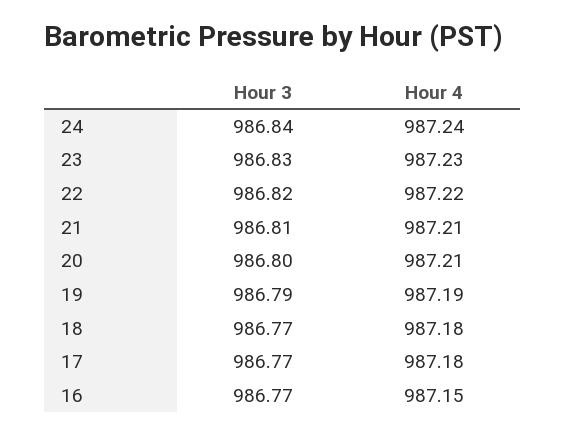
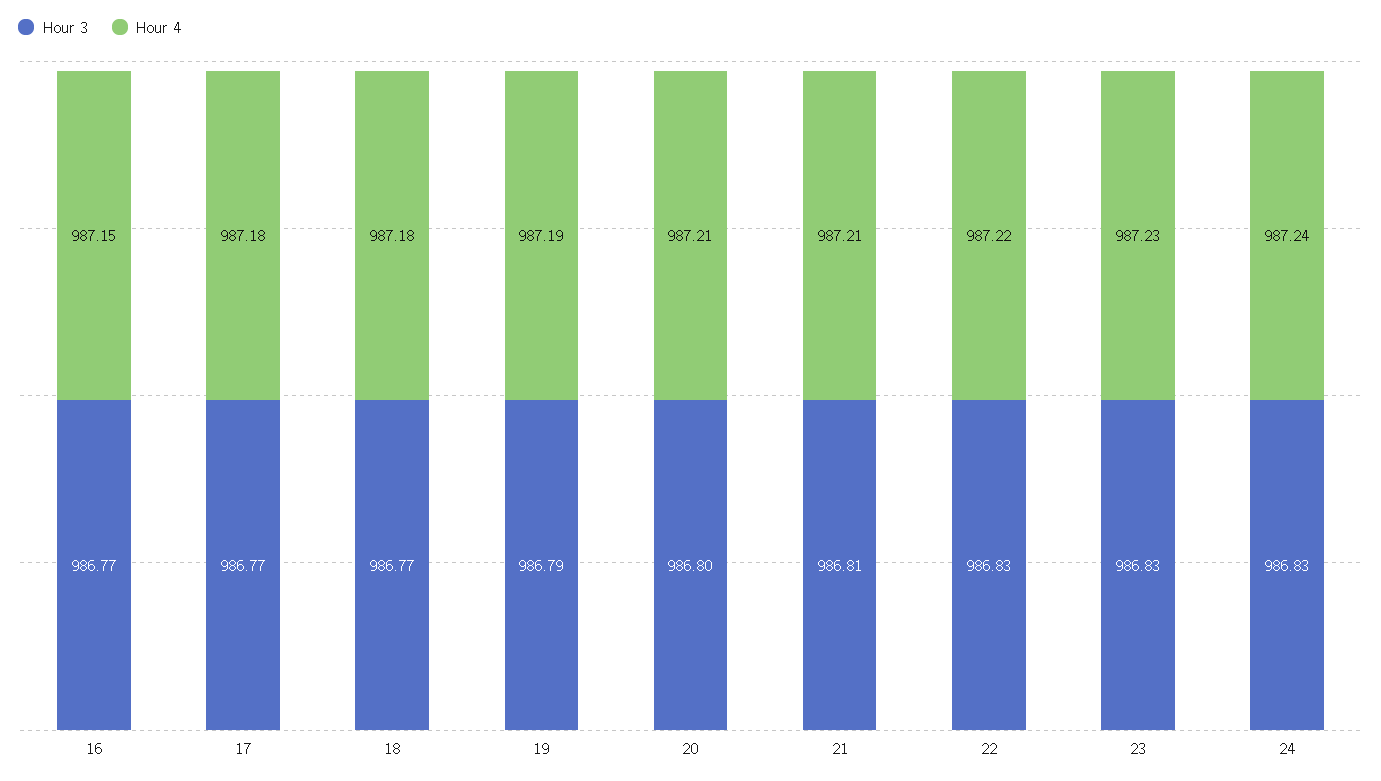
  {
    "Hour 3": {
-     "24": 986.84,
+     "24": 986.83,
      "23": 986.83,
-     "22": 986.82,
+     "22": 986.83,
      "21": 986.81,
      "20": 986.8,
      "19": 986.79,
      "18": 986.77,
      "17": 986.77,
      "16": 986.77
    },
    "Hour 4": {
      "24": 987.24,
      "23": 987.23,
      "22": 987.22,
      "21": 987.21,
      "20": 987.21,
      "19": 987.19,
      "18": 987.18,
      "17": 987.18,
      "16": 987.15
    }
  }

